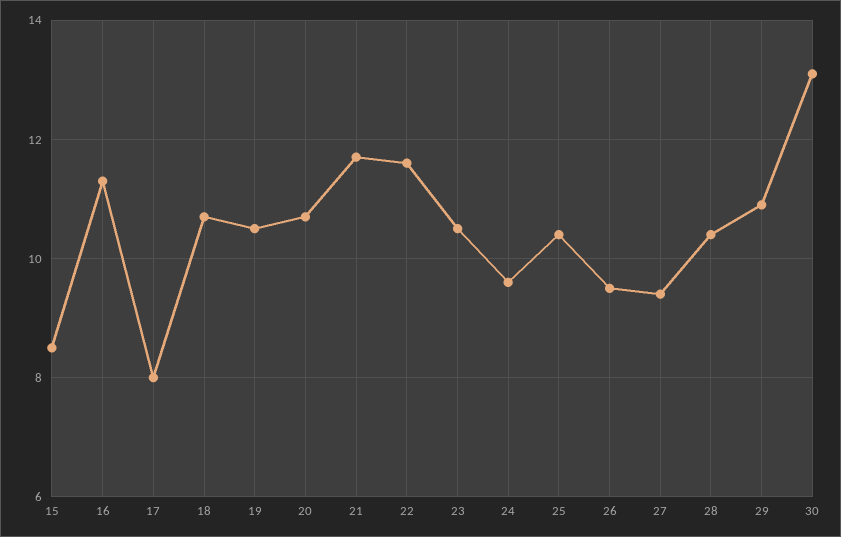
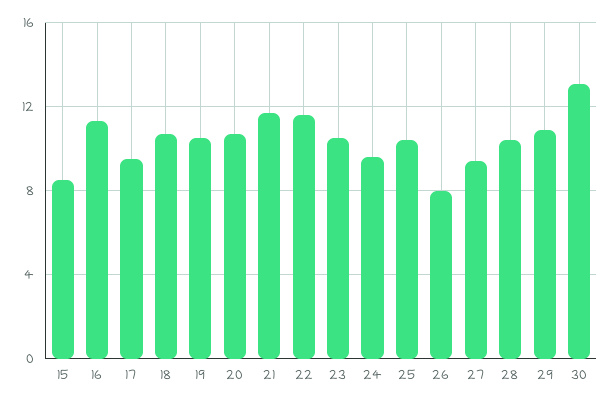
  {
    "15": 8.5,
    "16": 11.5,
-   "17": 8,
+   "17": 9.5,
    "18": 10.5,
    "19": 10.5,
    "20": 10.5,
    "21": 11.5,
    "22": 11.5,
    "23": 10.5,
    "24": 9.5,
    "25": 10.5,
-   "26": 9.5,
+   "26": 8,
    "27": 9.5,
    "28": 10.5,
    "29": 11,
    "30": 13
  }

